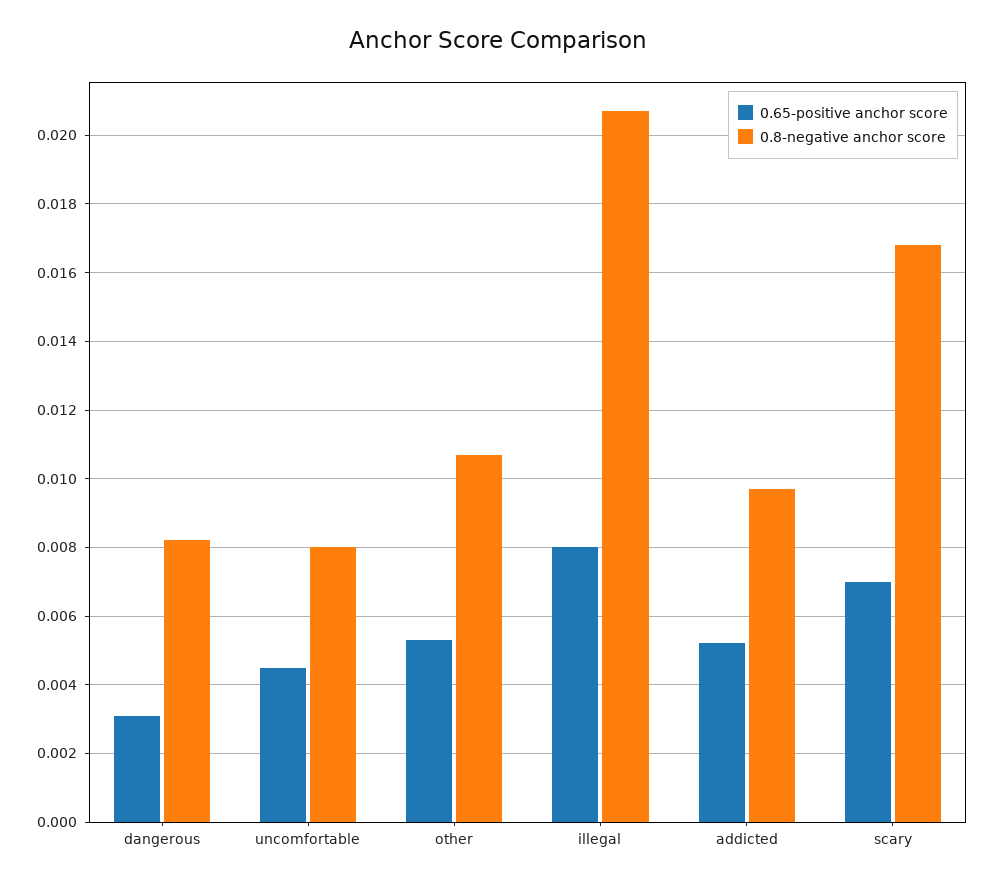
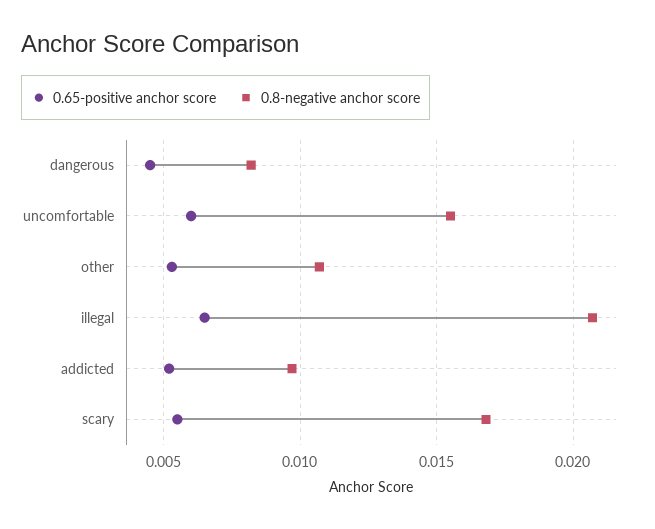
  {
    "0.65-positive anchor score": {
-     "dangerous": 0.003,
+     "dangerous": 0.0045,
-     "uncomfortable": 0.0045,
+     "uncomfortable": 0.006,
      "other": 0.0055,
-     "illegal": 0.008,
+     "illegal": 0.0065,
      "addicted": 0.005,
-     "scary": 0.007
+     "scary": 0.0055
    },
    "0.8-negative anchor score": {
      "dangerous": 0.008,
-     "uncomfortable": 0.008,
+     "uncomfortable": 0.0155,
      "other": 0.0105,
      "illegal": 0.0205,
      "addicted": 0.0095,
      "scary": 0.017
    }
  }

